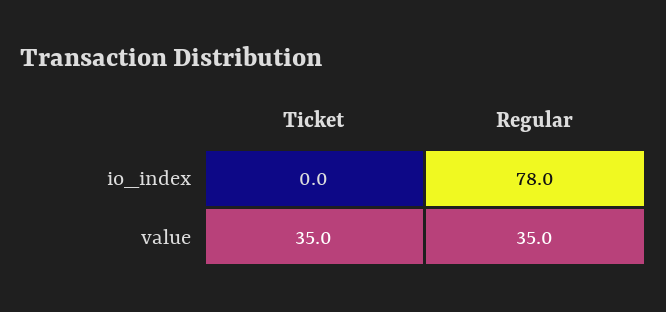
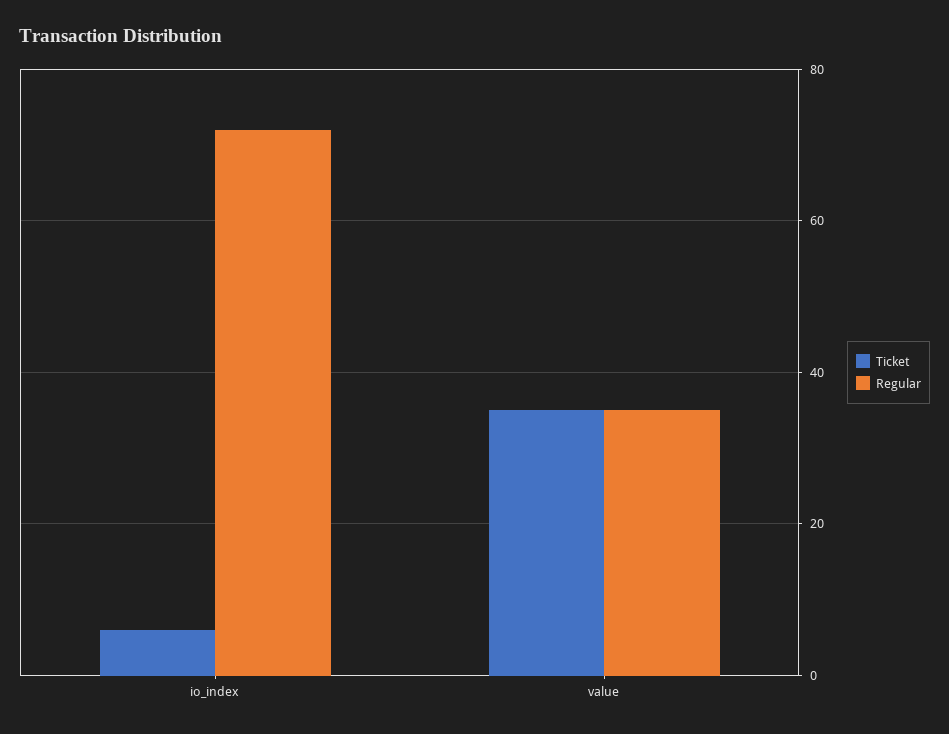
  {
    "Ticket": {
-     "io_index": 0,
+     "io_index": 6,
      "value": 35
    },
    "Regular": {
-     "io_index": 78,
+     "io_index": 72,
      "value": 35
    }
  }

